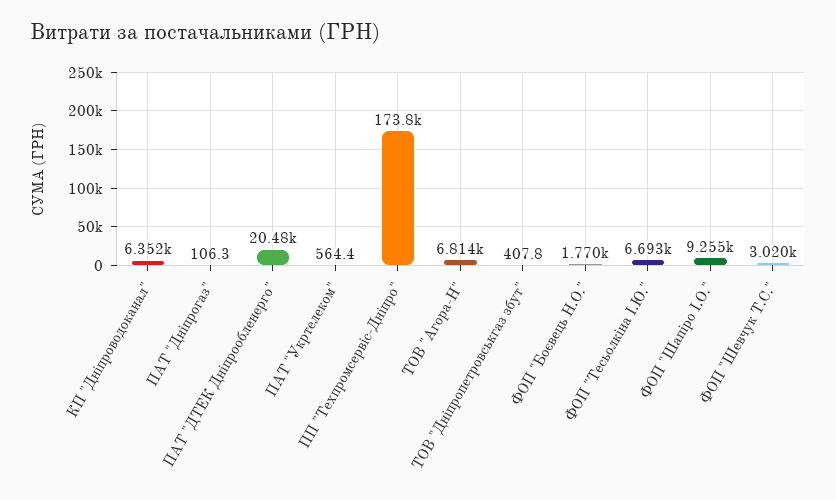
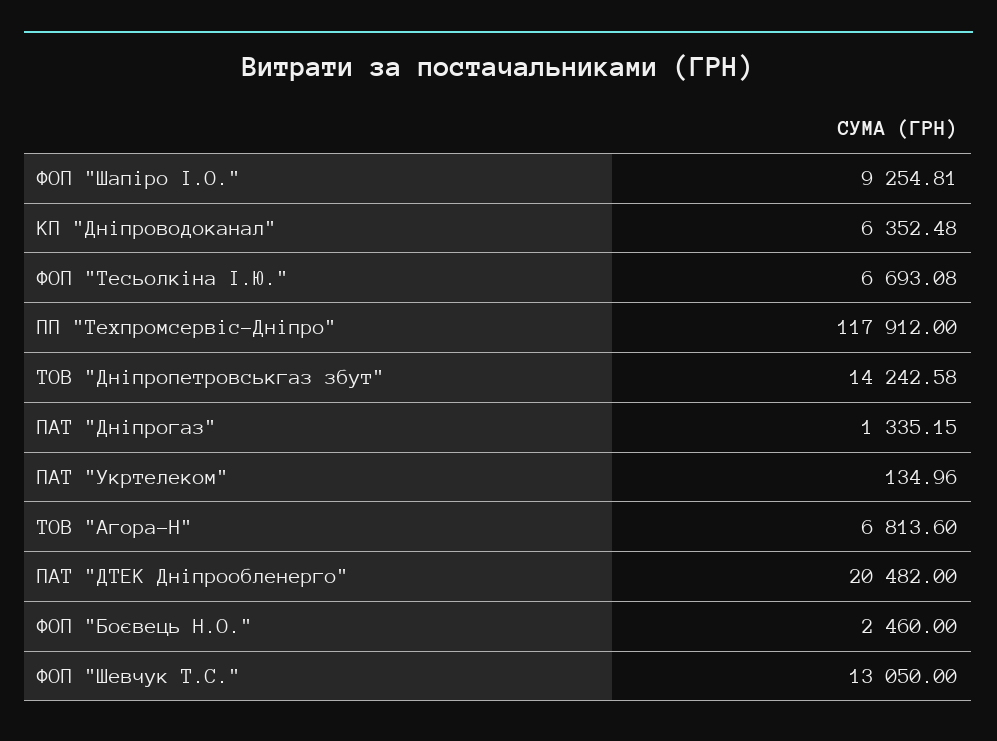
  {
    "КП \"Дніпроводоканал\"": 6352.48,
-   "ПАТ \"Дніпрогаз\"": 106.3,
+   "ПАТ \"Дніпрогаз\"": 1335.15,
    "ПАТ \"ДТЕК Дніпрообленерго\"": 20482,
-   "ПАТ \"Укртелеком\"": 564.4,
+   "ПАТ \"Укртелеком\"": 134.96,
-   "ПП \"Техпромсервіс-Дніпро\"": 173800,
+   "ПП \"Техпромсервіс-Дніпро\"": 117912,
    "ТОВ \"Агора-Н\"": 6813.6,
-   "ТОВ \"Дніпропетровськгаз збут\"": 407.8,
+   "ТОВ \"Дніпропетровськгаз збут\"": 14242.58,
-   "ФОП \"Боєвець Н.О.\"": 1770,
+   "ФОП \"Боєвець Н.О.\"": 2460,
    "ФОП \"Тесьолкіна І.Ю.\"": 6693.08,
    "ФОП \"Шапіро І.О.\"": 9254.81,
-   "ФОП \"Шевчук Т.С.\"": 3020
+   "ФОП \"Шевчук Т.С.\"": 13050
  }

